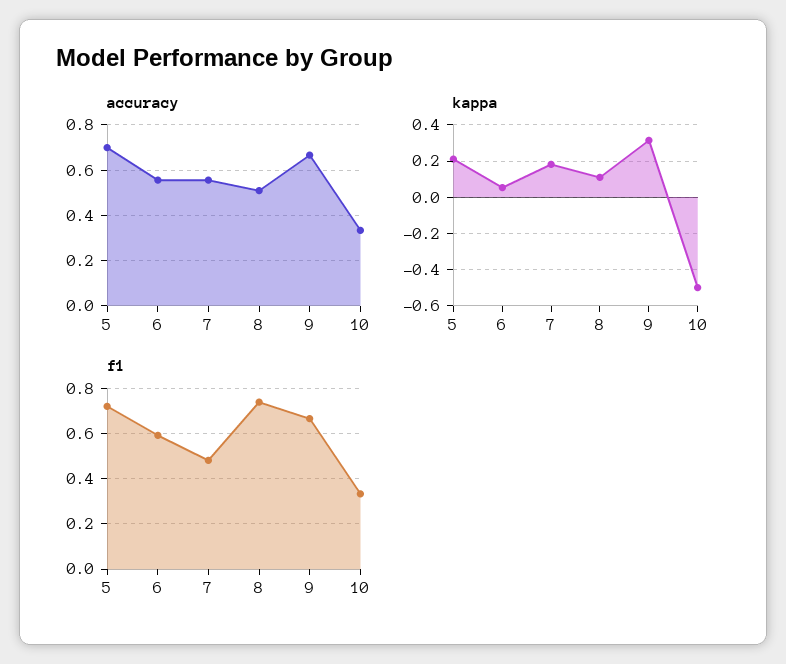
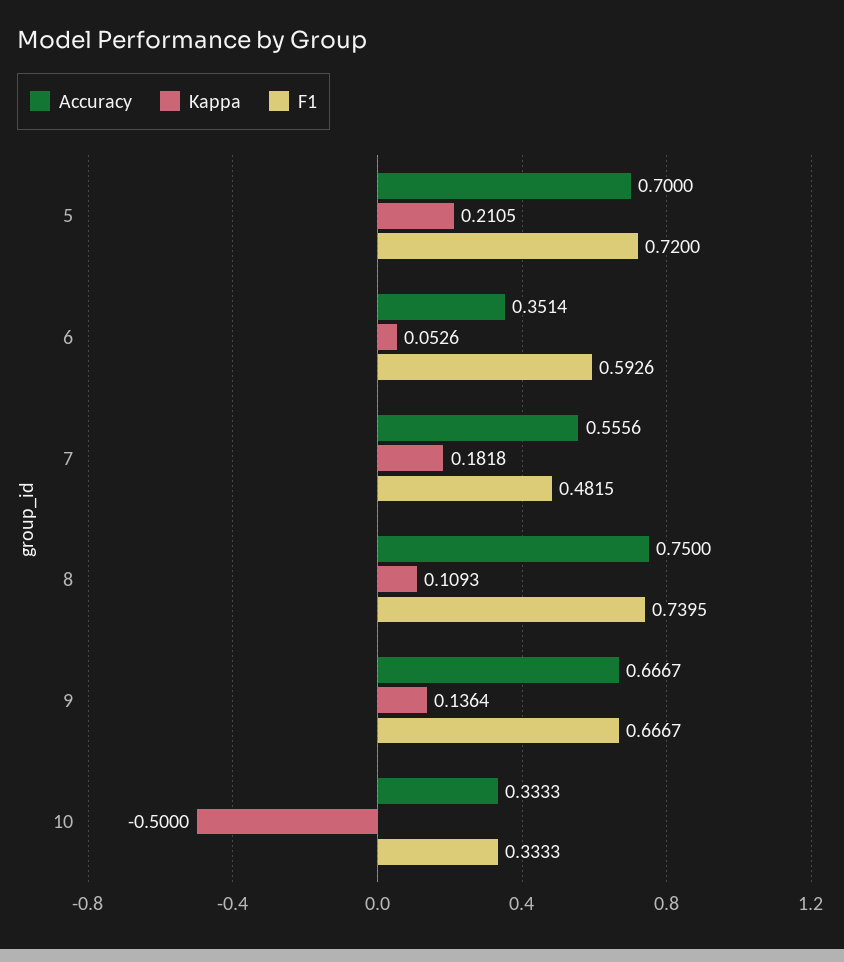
  {
    "accuracy": {
      "5": 0.7,
-     "6": 0.55,
+     "6": 0.3514,
      "7": 0.5556,
-     "8": 0.5,
+     "8": 0.75,
      "9": 0.6667,
      "10": 0.3333
    },
    "kappa": {
      "5": 0.2105,
      "6": 0.0526,
      "7": 0.1818,
      "8": 0.1093,
-     "9": 0.3,
+     "9": 0.1364,
      "10": -0.5
    },
    "f1": {
      "5": 0.72,
      "6": 0.5926,
      "7": 0.4815,
      "8": 0.7395,
      "9": 0.6667,
      "10": 0.3333
    }
  }

